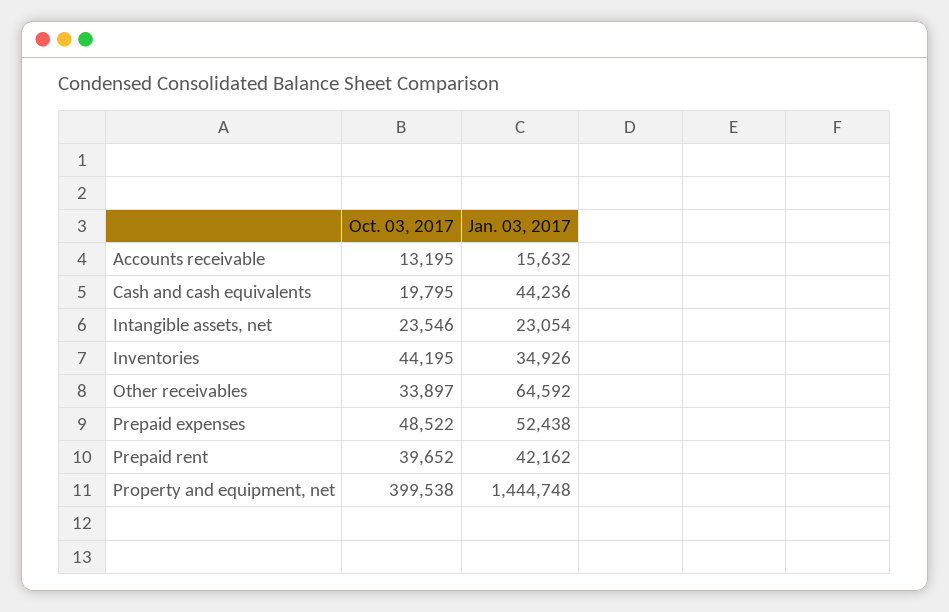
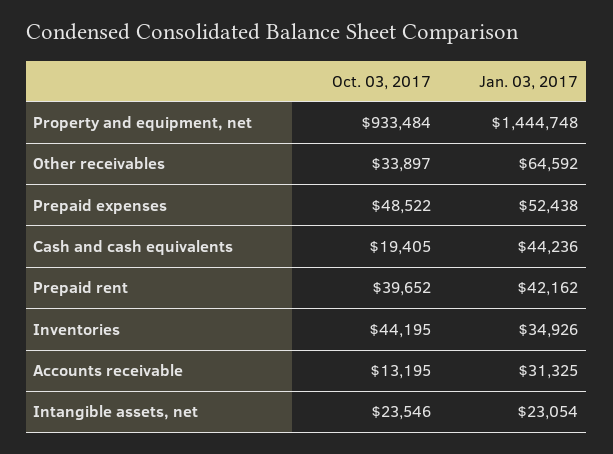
  {
    "Oct. 03, 2017": {
      "Accounts receivable": 13195,
-     "Cash and cash equivalents": 19795,
+     "Cash and cash equivalents": 19405,
      "Intangible assets, net": 23546,
      "Inventories": 44195,
      "Other receivables": 33897,
      "Prepaid expenses": 48522,
      "Prepaid rent": 39652,
-     "Property and equipment, net": 399538
+     "Property and equipment, net": 933484
    },
    "Jan. 03, 2017": {
-     "Accounts receivable": 15632,
+     "Accounts receivable": 31325,
      "Cash and cash equivalents": 44236,
      "Intangible assets, net": 23054,
      "Inventories": 34926,
      "Other receivables": 64592,
      "Prepaid expenses": 52438,
      "Prepaid rent": 42162,
      "Property and equipment, net": 1444748
    }
  }

